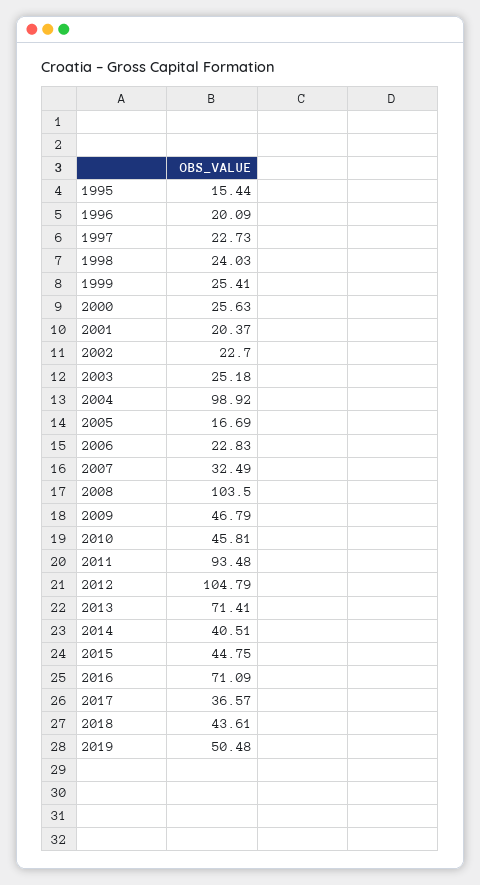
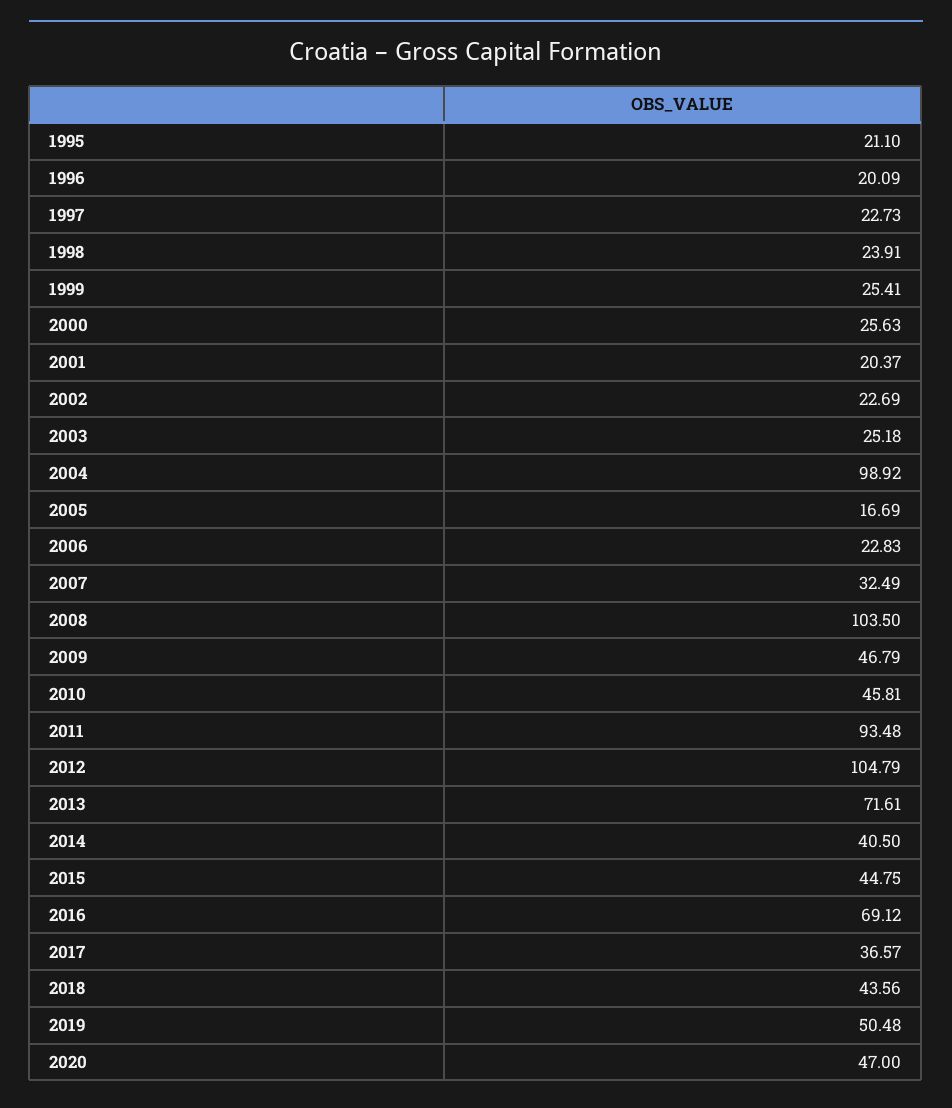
  {
-   "1995": 15.44,
+   "1995": 21.1,
    "1996": 20.09,
    "1997": 22.73,
-   "1998": 24.03,
+   "1998": 23.91,
    "1999": 25.41,
    "2000": 25.63,
    "2001": 20.37,
-   "2002": 22.7,
+   "2002": 22.69,
    "2003": 25.18,
    "2004": 98.92,
    "2005": 16.69,
    "2006": 22.83,
    "2007": 32.49,
    "2008": 103.5,
    "2009": 46.79,
    "2010": 45.81,
    "2011": 93.48,
    "2012": 104.79,
-   "2013": 71.41,
+   "2013": 71.61,
-   "2014": 40.51,
+   "2014": 40.5,
    "2015": 44.75,
-   "2016": 71.09,
+   "2016": 69.12,
    "2017": 36.57,
-   "2018": 43.61,
+   "2018": 43.56,
-   "2019": 50.48
+   "2019": 50.48,
+   "2020": 47
  }

